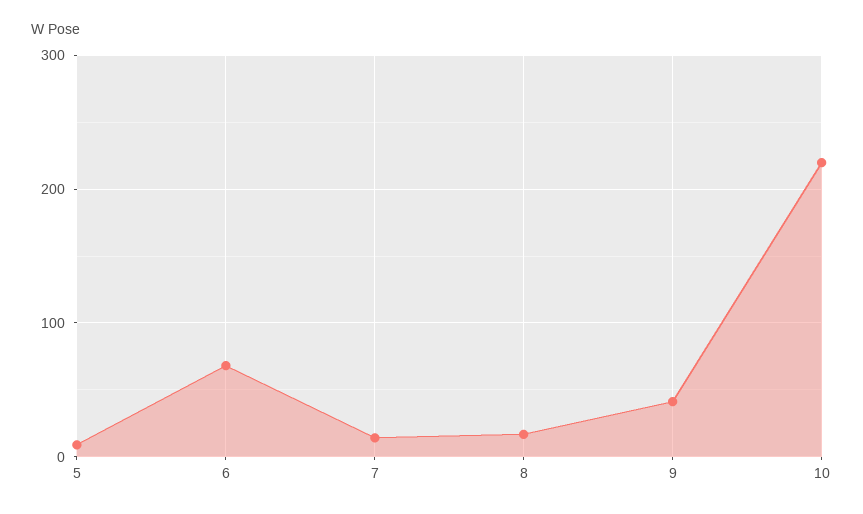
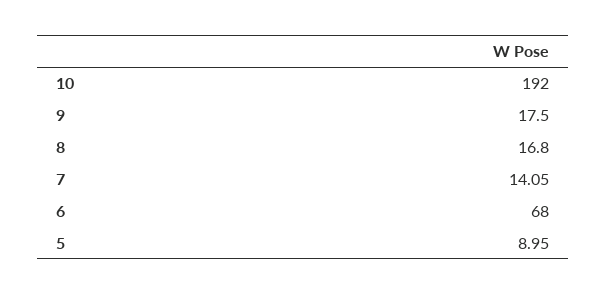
  {
    "5": 8.95,
    "6": 68,
    "7": 14.05,
    "8": 16.8,
-   "9": 40,
+   "9": 17.5,
-   "10": 220
+   "10": 192
  }

